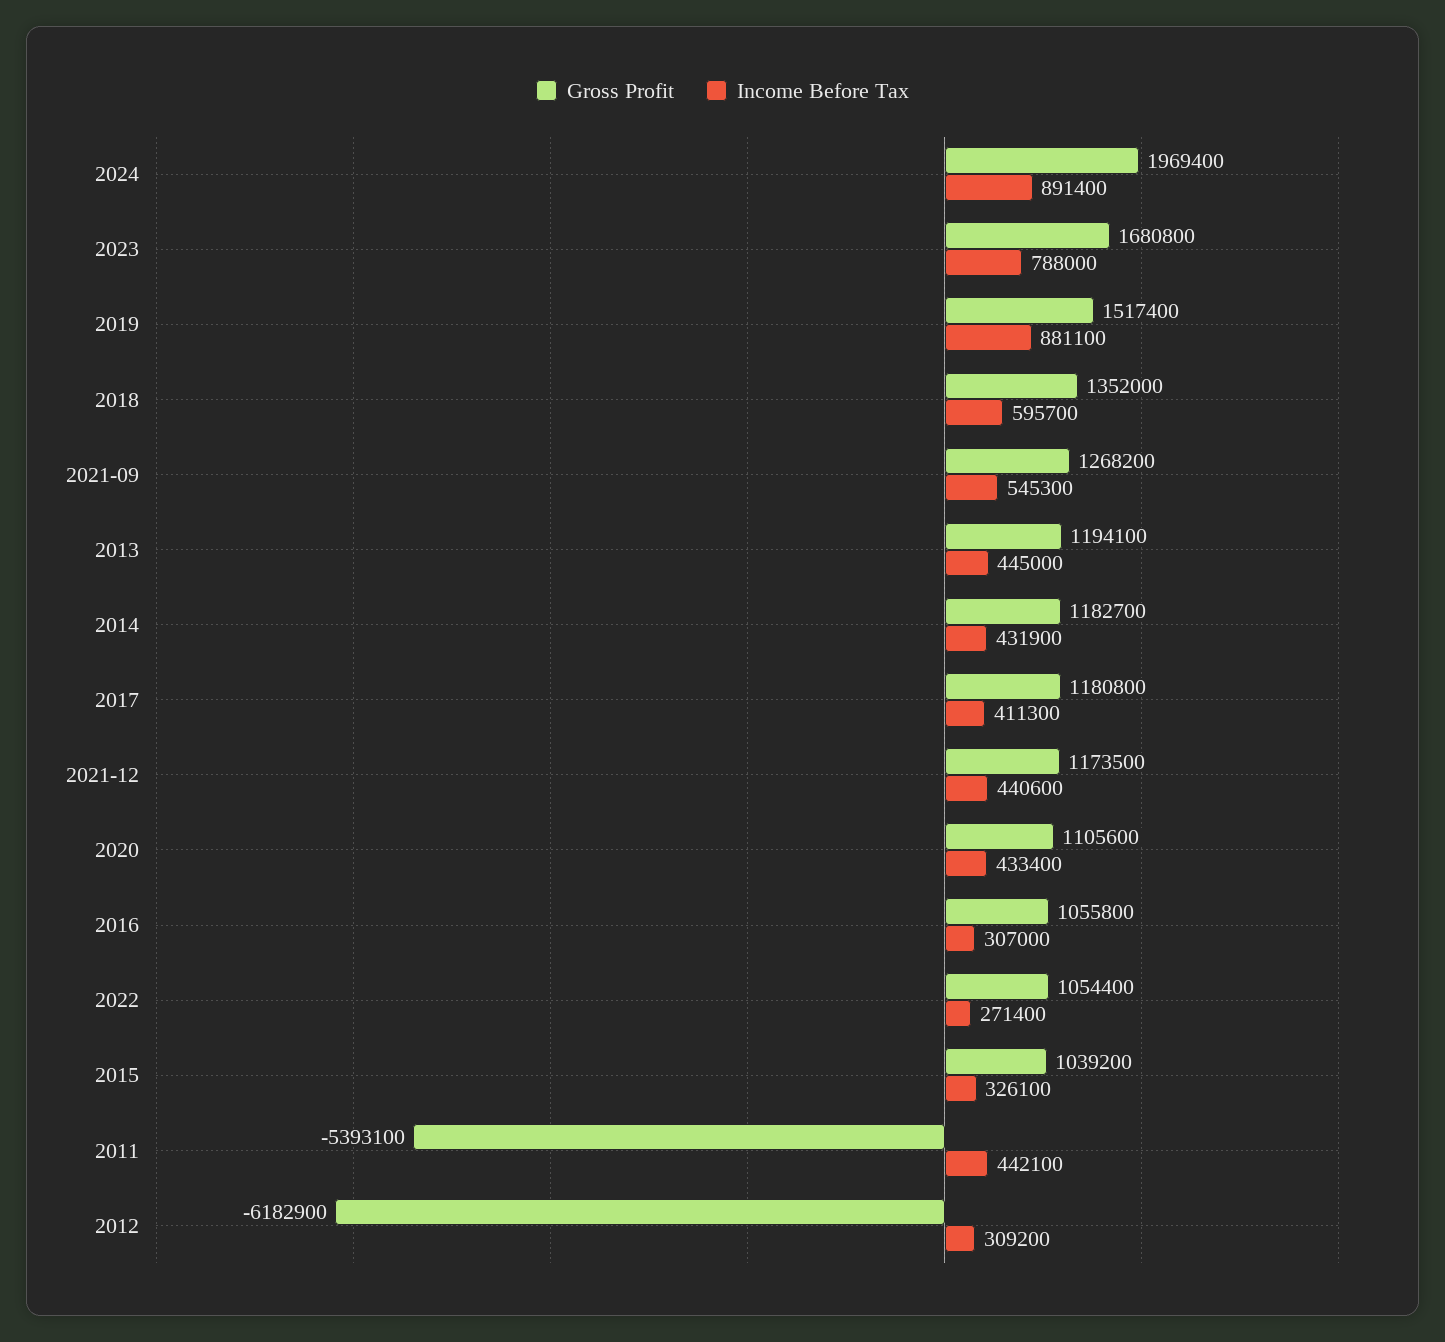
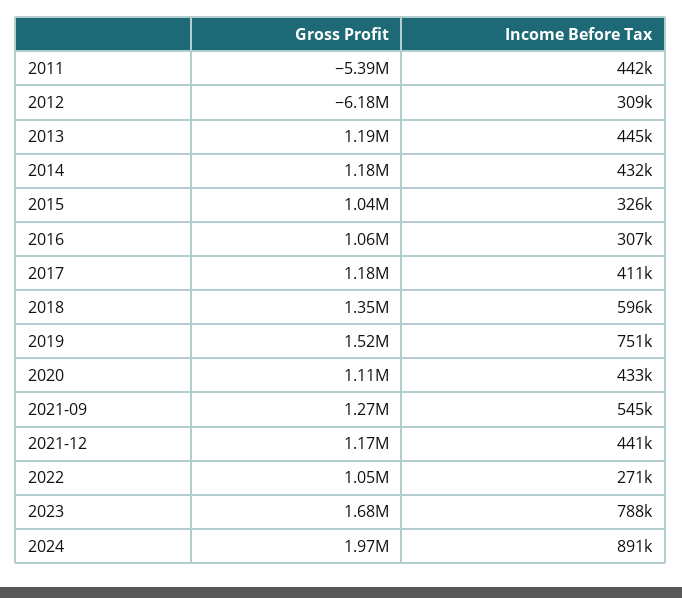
  {
    "Gross Profit": {
      "2024": 1969400,
      "2023": 1680800,
      "2019": 1517400,
      "2018": 1352000,
      "2021-09": 1268200,
      "2013": 1194100,
      "2014": 1182700,
      "2017": 1180800,
      "2021-12": 1173500,
      "2020": 1105600,
      "2016": 1055800,
      "2022": 1054400,
      "2015": 1039200,
      "2011": -5393100,
      "2012": -6182900
    },
    "Income Before Tax": {
      "2024": 891400,
      "2023": 788000,
-     "2019": 881100,
+     "2019": 751000,
      "2018": 595700,
      "2021-09": 545300,
      "2013": 445000,
      "2014": 431900,
      "2017": 411300,
      "2021-12": 440600,
      "2020": 433400,
      "2016": 307000,
      "2022": 271400,
      "2015": 326100,
      "2011": 442100,
      "2012": 309200
    }
  }

